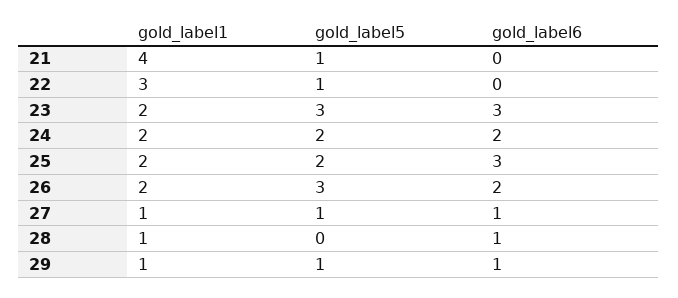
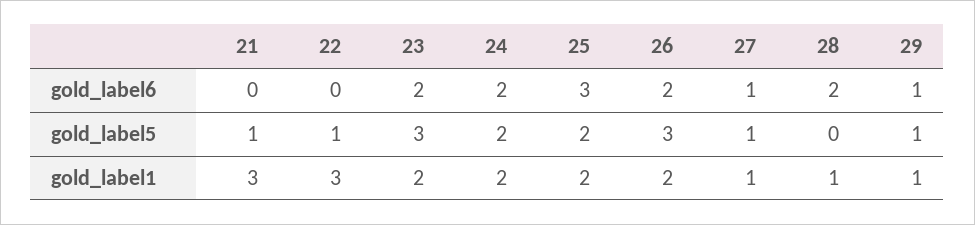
  {
    "gold_label1": {
-     "21": 4,
+     "21": 3,
      "22": 3,
      "23": 2,
      "24": 2,
      "25": 2,
      "26": 2,
      "27": 1,
      "28": 1,
      "29": 1
    },
    "gold_label5": {
      "21": 1,
      "22": 1,
      "23": 3,
      "24": 2,
      "25": 2,
      "26": 3,
      "27": 1,
      "28": 0,
      "29": 1
    },
    "gold_label6": {
      "21": 0,
      "22": 0,
-     "23": 3,
+     "23": 2,
      "24": 2,
      "25": 3,
      "26": 2,
      "27": 1,
-     "28": 1,
+     "28": 2,
      "29": 1
    }
  }

